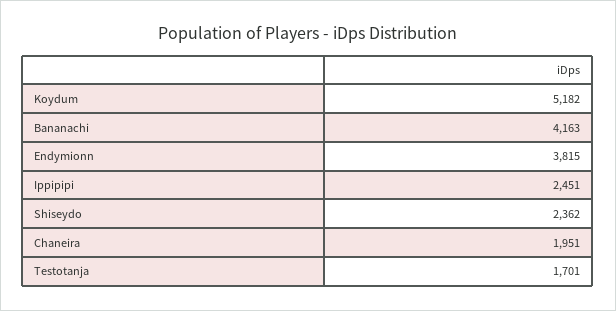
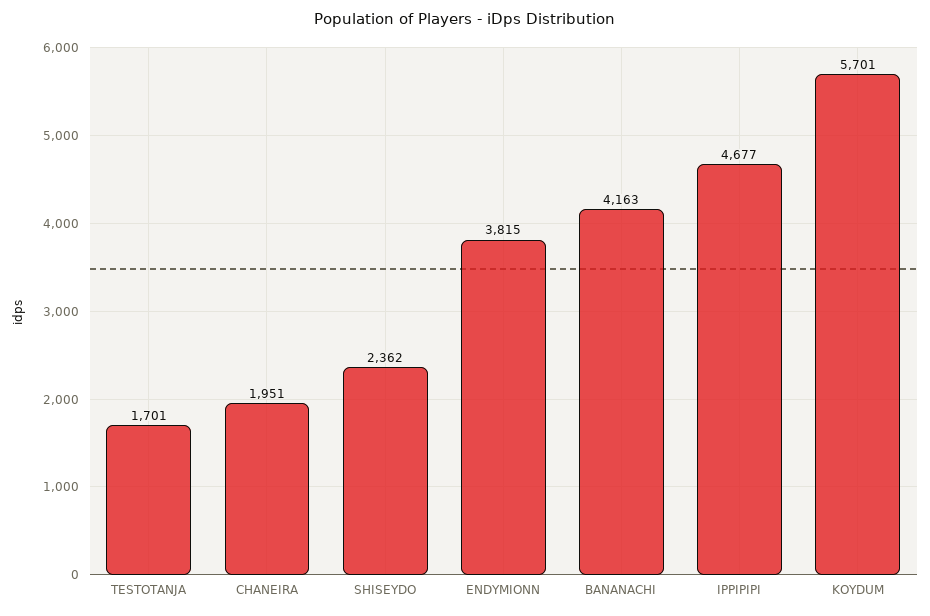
  {
-   "Koydum": 5182,
+   "Koydum": 5701,
    "Bananachi": 4163,
    "Endymionn": 3815,
-   "Ippipipi": 2451,
+   "Ippipipi": 4677,
    "Shiseydo": 2362,
    "Chaneira": 1951,
    "Testotanja": 1701
  }

